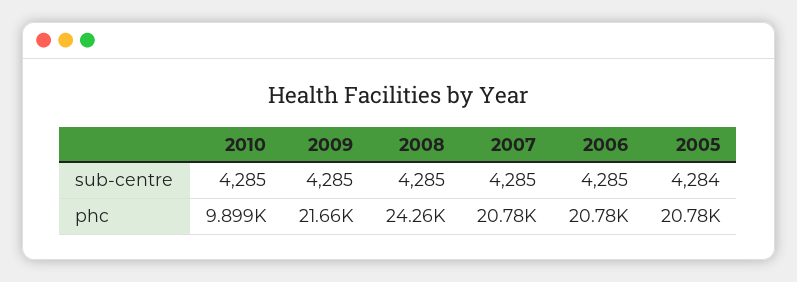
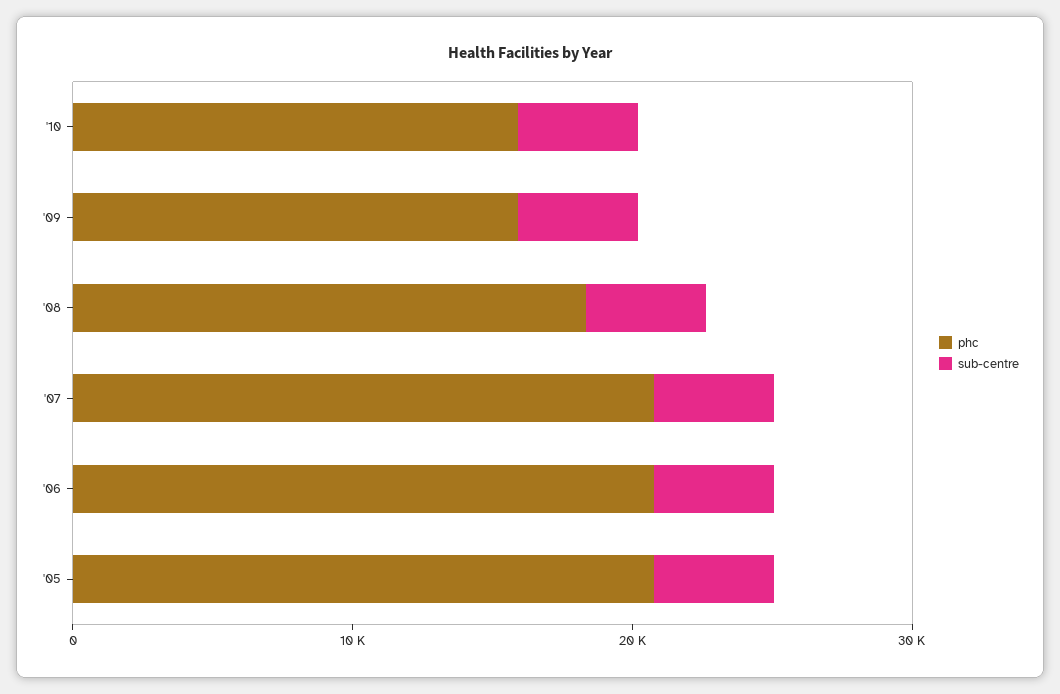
  {
    "sub-centre": {
      "2010": 4285,
      "2009": 4285,
      "2008": 4285,
      "2007": 4285,
      "2006": 4285,
      "2005": 4284
    },
    "phc": {
-     "2010": 9899,
+     "2010": 16000,
-     "2009": 21660,
+     "2009": 16000,
-     "2008": 24260,
+     "2008": 18000,
      "2007": 20780,
      "2006": 20780,
      "2005": 20780
    }
  }

